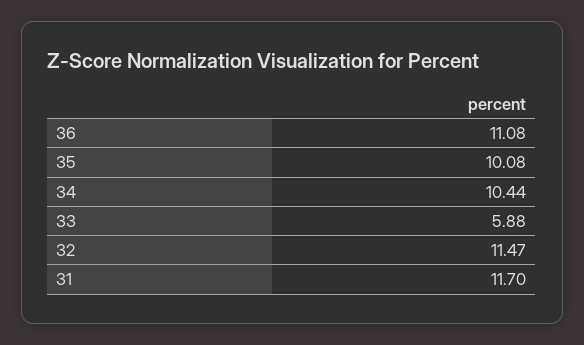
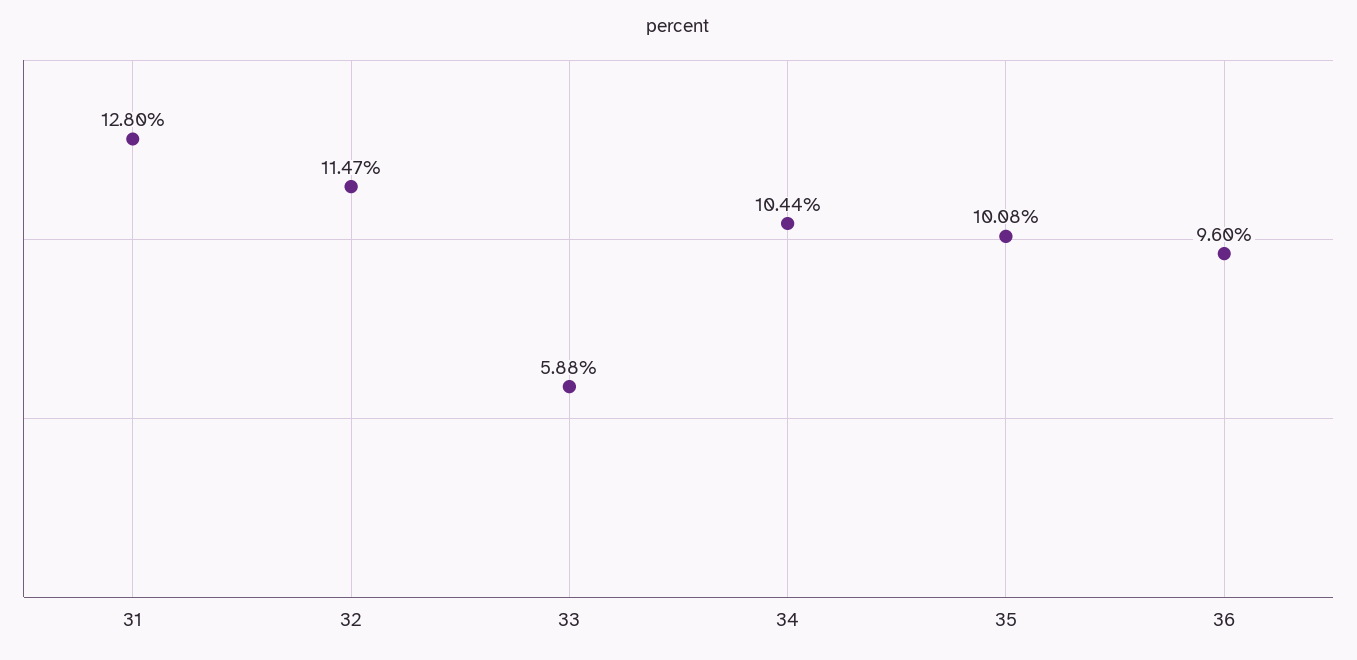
  {
-   "36": 11.08,
+   "36": 9.6,
    "35": 10.08,
    "34": 10.44,
    "33": 5.88,
    "32": 11.47,
-   "31": 11.7
+   "31": 12.8
  }

